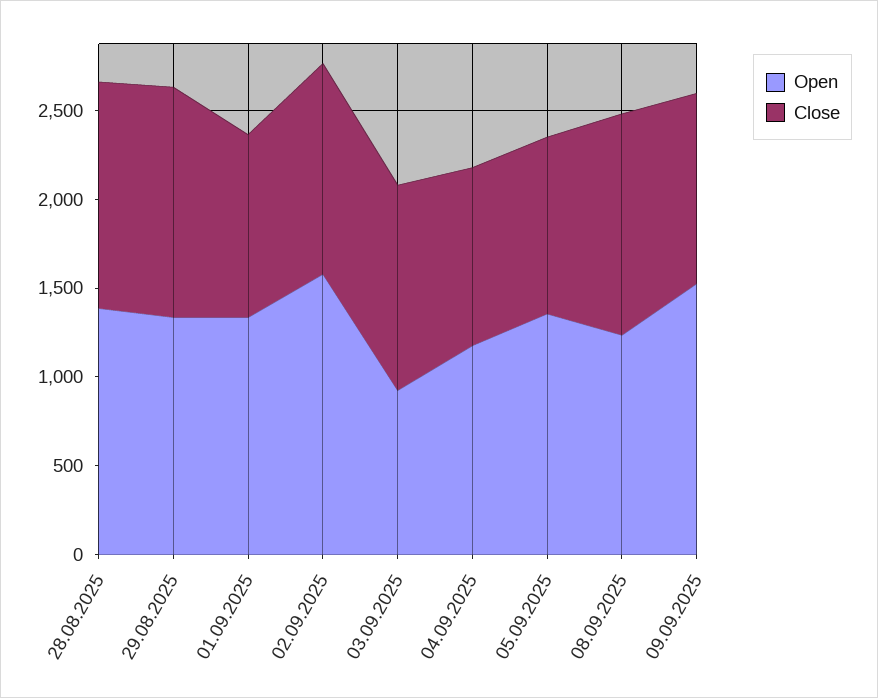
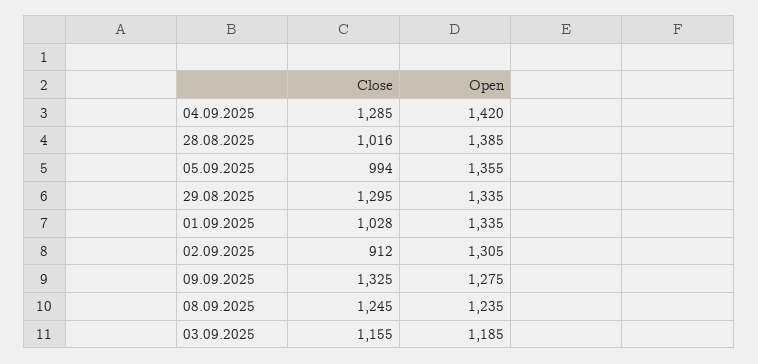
  {
    "Open": {
      "28.08.2025": 1385,
      "29.08.2025": 1335,
      "01.09.2025": 1335,
-     "02.09.2025": 1600,
+     "02.09.2025": 1305,
-     "03.09.2025": 900,
+     "03.09.2025": 1185,
-     "04.09.2025": 1200,
+     "04.09.2025": 1420,
      "05.09.2025": 1355,
      "08.09.2025": 1235,
-     "09.09.2025": 1500
+     "09.09.2025": 1275
    },
    "Close": {
-     "28.08.2025": 1300,
+     "28.08.2025": 1016,
      "29.08.2025": 1295,
      "01.09.2025": 1028,
-     "02.09.2025": 1200,
+     "02.09.2025": 912,
      "03.09.2025": 1155,
-     "04.09.2025": 1000,
+     "04.09.2025": 1285,
      "05.09.2025": 994,
      "08.09.2025": 1245,
-     "09.09.2025": 1100
+     "09.09.2025": 1325
    }
  }

